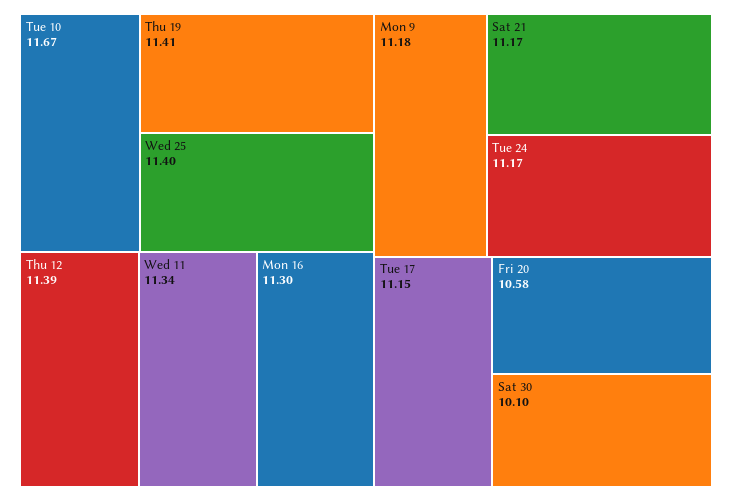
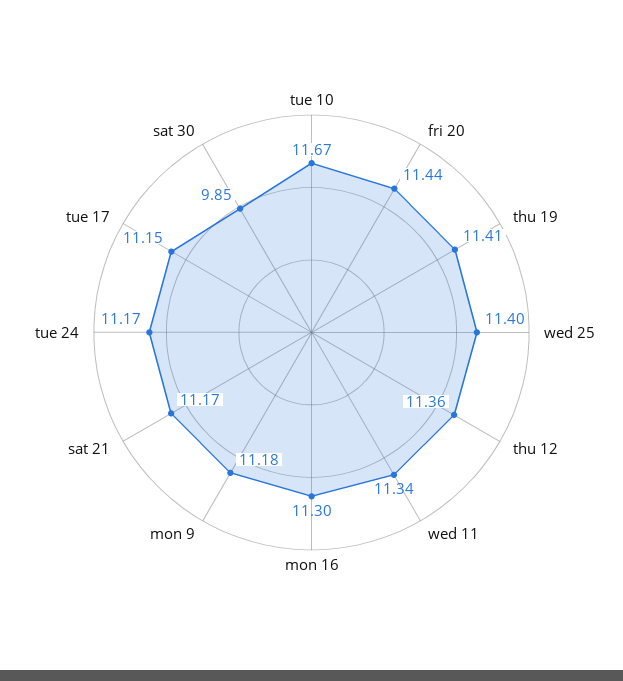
  {
    "Tue 10": 11.67,
    "Thu 19": 11.41,
    "Wed 25": 11.4,
-   "Thu 12": 11.39,
+   "Thu 12": 11.36,
    "Wed 11": 11.34,
    "Mon 16": 11.3,
    "Mon 9": 11.18,
    "Sat 21": 11.17,
    "Tue 24": 11.17,
    "Tue 17": 11.15,
-   "Fri 20": 10.58,
+   "Fri 20": 11.44,
-   "Sat 30": 10.1
+   "Sat 30": 9.85
  }

